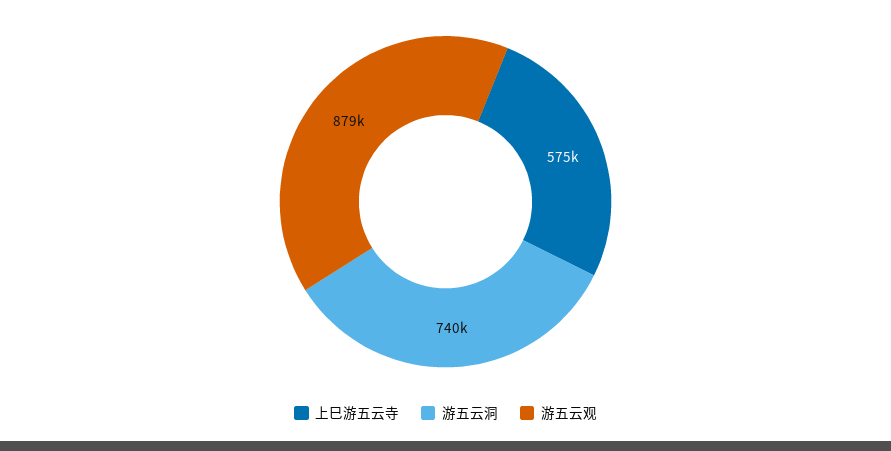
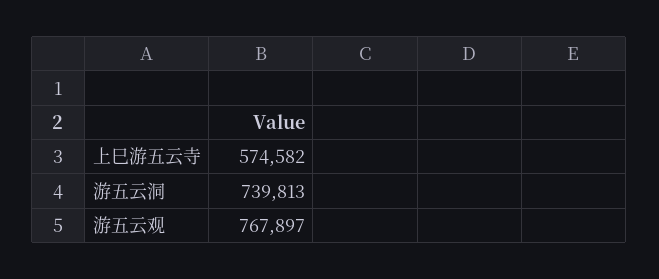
  {
    "上巳游五云寺": 574582,
    "游五云洞": 739813,
-   "游五云观": 879000
+   "游五云观": 767897
  }

